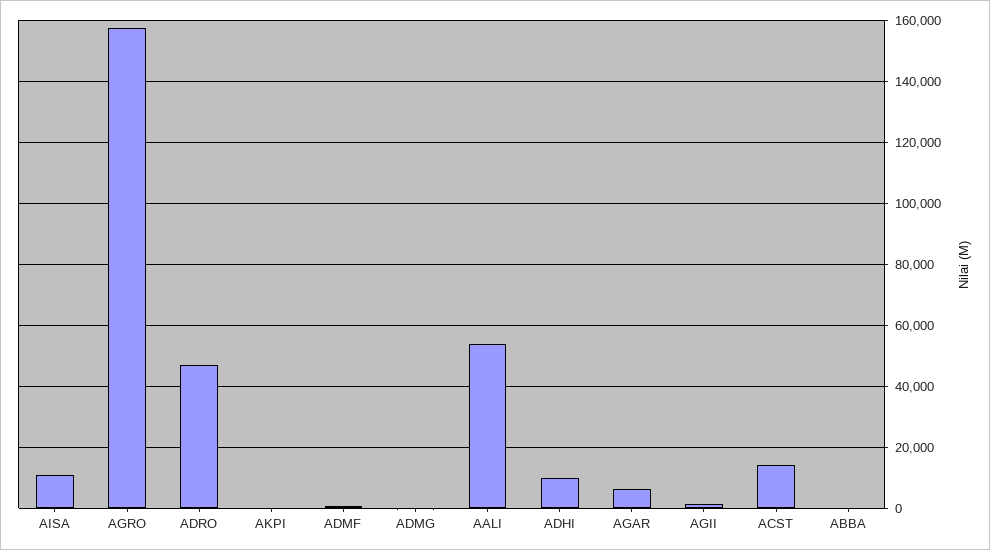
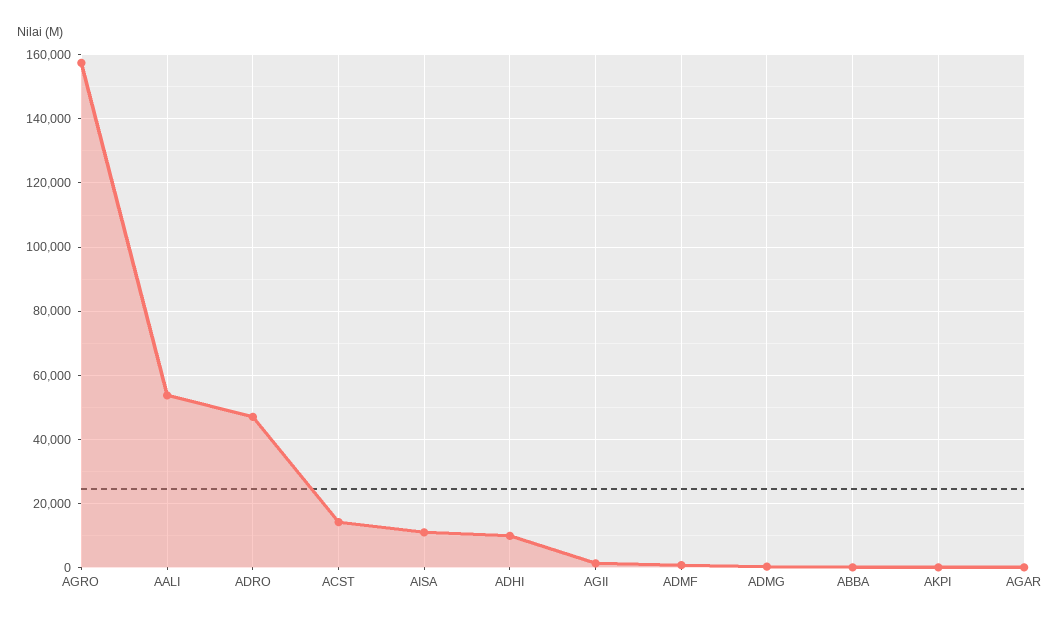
  {
    "AISA": 10000,
    "AGRO": 158000,
    "ADRO": 46000,
    "AKPI": 0,
    "ADMF": 0,
    "ADMG": 0,
    "AALI": 54000,
    "ADHI": 10000,
-   "AGAR": 6000,
+   "AGAR": 0,
    "AGII": 2000,
    "ACST": 14000,
    "ABBA": 0
  }

